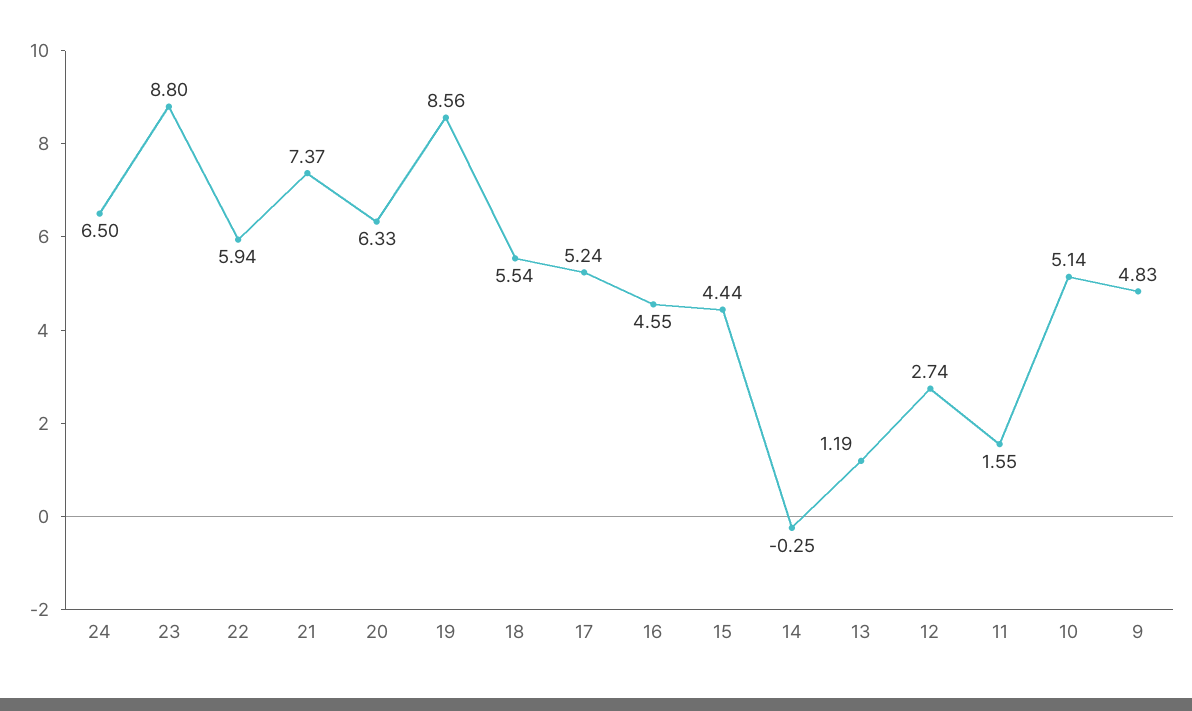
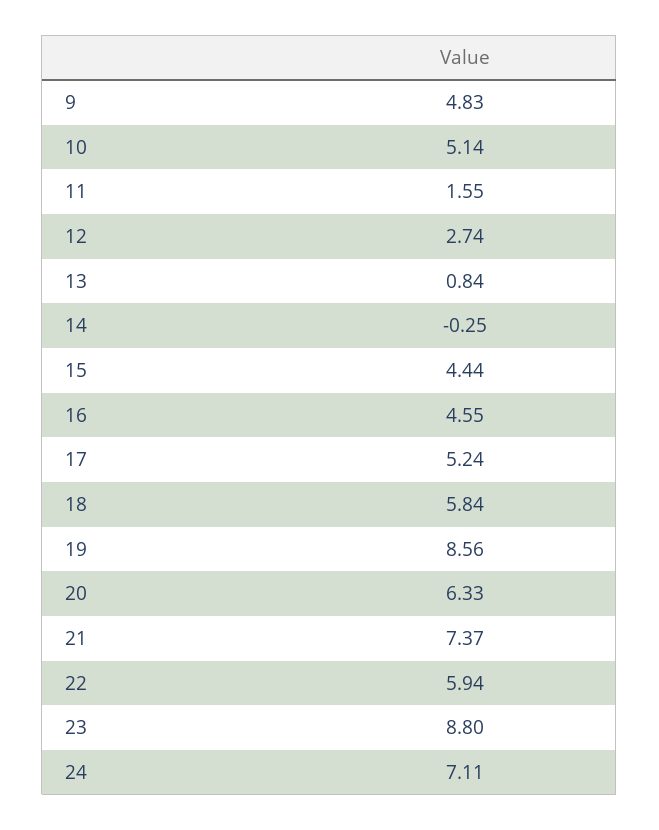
  {
-   "24": 6.5,
+   "24": 7.11,
    "23": 8.8,
    "22": 5.94,
    "21": 7.37,
    "20": 6.33,
    "19": 8.56,
-   "18": 5.54,
+   "18": 5.84,
    "17": 5.24,
    "16": 4.55,
    "15": 4.44,
    "14": -0.25,
-   "13": 1.19,
+   "13": 0.84,
    "12": 2.74,
    "11": 1.55,
    "10": 5.14,
    "9": 4.83
  }

